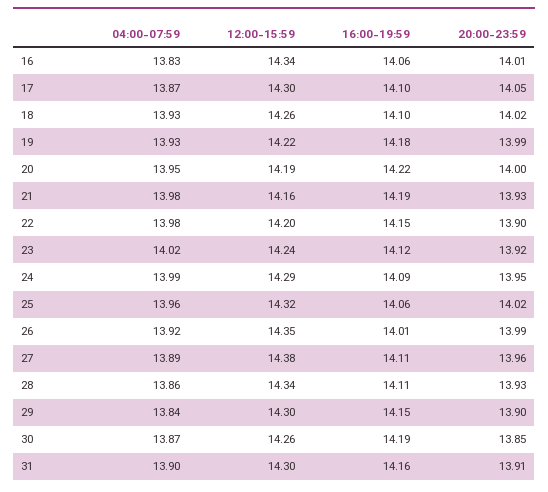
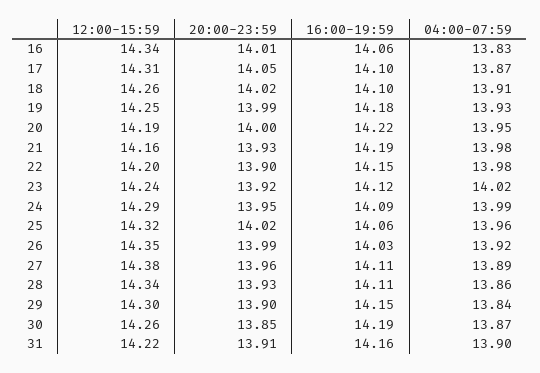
  {
    "04:00-07:59": {
      "16": 13.83,
      "17": 13.87,
-     "18": 13.93,
+     "18": 13.91,
      "19": 13.93,
      "20": 13.95,
      "21": 13.98,
      "22": 13.98,
      "23": 14.02,
      "24": 13.99,
      "25": 13.96,
      "26": 13.92,
      "27": 13.89,
      "28": 13.86,
      "29": 13.84,
      "30": 13.87,
      "31": 13.9
    },
    "12:00-15:59": {
      "16": 14.34,
-     "17": 14.3,
+     "17": 14.31,
      "18": 14.26,
-     "19": 14.22,
+     "19": 14.25,
      "20": 14.19,
      "21": 14.16,
      "22": 14.2,
      "23": 14.24,
      "24": 14.29,
      "25": 14.32,
      "26": 14.35,
      "27": 14.38,
      "28": 14.34,
      "29": 14.3,
      "30": 14.26,
-     "31": 14.3
+     "31": 14.22
    },
    "16:00-19:59": {
      "16": 14.06,
      "17": 14.1,
      "18": 14.1,
      "19": 14.18,
      "20": 14.22,
      "21": 14.19,
      "22": 14.15,
      "23": 14.12,
      "24": 14.09,
      "25": 14.06,
-     "26": 14.01,
+     "26": 14.03,
      "27": 14.11,
      "28": 14.11,
      "29": 14.15,
      "30": 14.19,
      "31": 14.16
    },
    "20:00-23:59": {
      "16": 14.01,
      "17": 14.05,
      "18": 14.02,
      "19": 13.99,
      "20": 14,
      "21": 13.93,
      "22": 13.9,
      "23": 13.92,
      "24": 13.95,
      "25": 14.02,
      "26": 13.99,
      "27": 13.96,
      "28": 13.93,
      "29": 13.9,
      "30": 13.85,
      "31": 13.91
    }
  }

